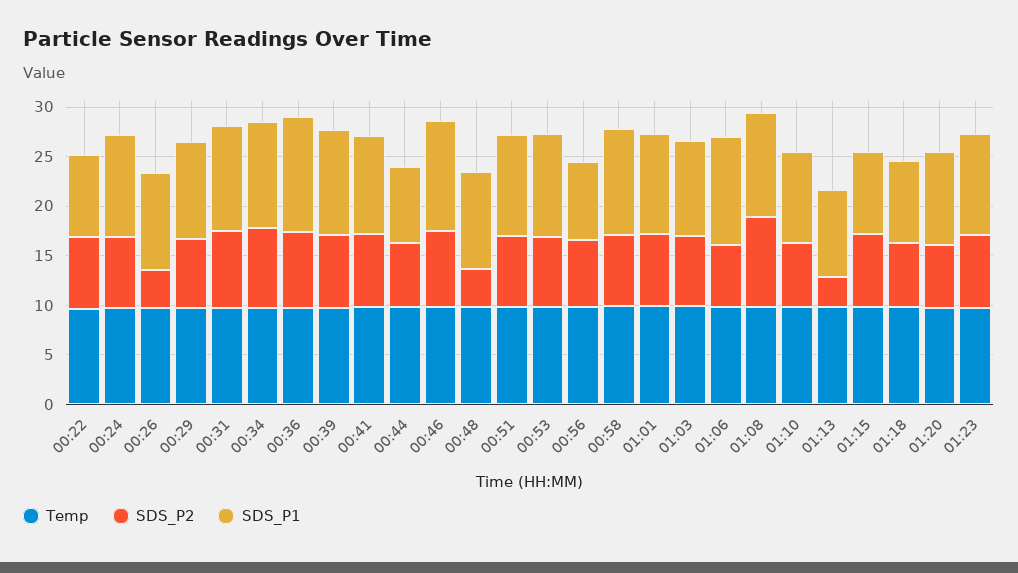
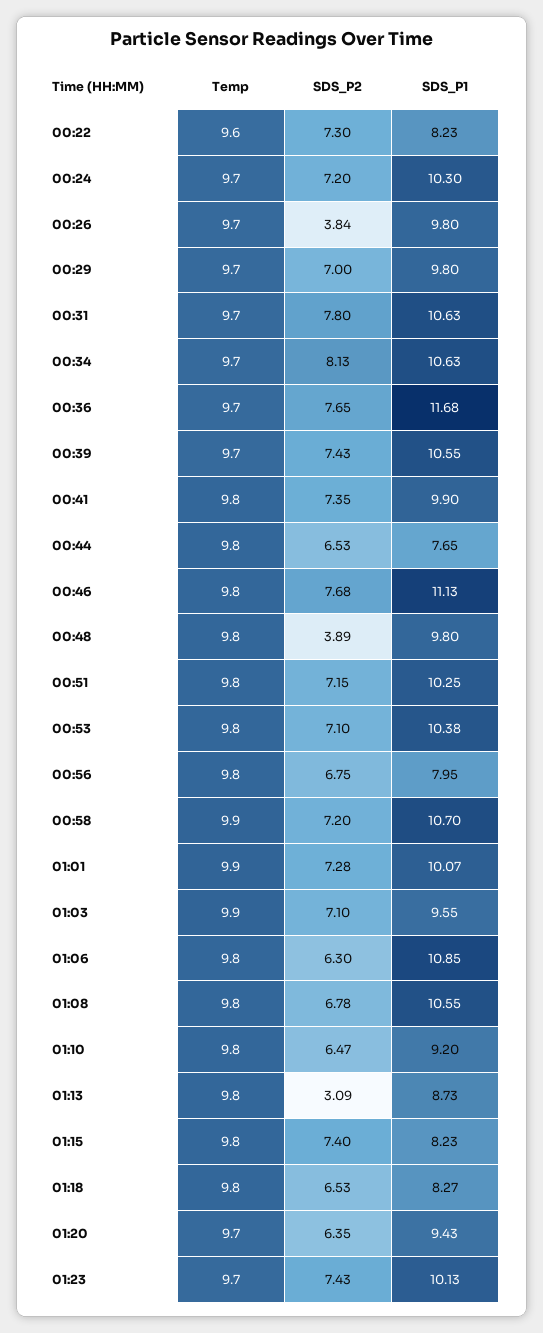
  {
    "Temp": {
      "00:22": 9.6,
      "00:24": 9.7,
      "00:26": 9.7,
      "00:29": 9.7,
      "00:31": 9.7,
      "00:34": 9.7,
      "00:36": 9.7,
      "00:39": 9.7,
      "00:41": 9.8,
      "00:44": 9.8,
      "00:46": 9.8,
      "00:48": 9.8,
      "00:51": 9.8,
      "00:53": 9.8,
      "00:56": 9.8,
      "00:58": 9.9,
      "01:01": 9.9,
      "01:03": 9.9,
      "01:06": 9.8,
      "01:08": 9.8,
      "01:10": 9.8,
      "01:13": 9.8,
      "01:15": 9.8,
      "01:18": 9.8,
      "01:20": 9.7,
      "01:23": 9.7
    },
    "SDS_P2": {
      "00:22": 7.3,
      "00:24": 7.2,
      "00:26": 3.84,
      "00:29": 7,
      "00:31": 7.8,
      "00:34": 8.13,
      "00:36": 7.65,
      "00:39": 7.43,
      "00:41": 7.35,
      "00:44": 6.53,
      "00:46": 7.68,
      "00:48": 3.89,
      "00:51": 7.15,
      "00:53": 7.1,
      "00:56": 6.75,
      "00:58": 7.2,
      "01:01": 7.28,
      "01:03": 7.1,
      "01:06": 6.3,
-     "01:08": 9,
+     "01:08": 6.78,
      "01:10": 6.47,
      "01:13": 3.09,
      "01:15": 7.4,
      "01:18": 6.53,
      "01:20": 6.35,
      "01:23": 7.43
    },
    "SDS_P1": {
      "00:22": 8.23,
      "00:24": 10.3,
      "00:26": 9.8,
      "00:29": 9.8,
      "00:31": 10.63,
      "00:34": 10.63,
      "00:36": 11.68,
      "00:39": 10.55,
      "00:41": 9.9,
      "00:44": 7.65,
      "00:46": 11.13,
      "00:48": 9.8,
      "00:51": 10.25,
      "00:53": 10.38,
      "00:56": 7.95,
      "00:58": 10.7,
      "01:01": 10.07,
      "01:03": 9.55,
      "01:06": 10.85,
      "01:08": 10.55,
      "01:10": 9.2,
      "01:13": 8.73,
      "01:15": 8.23,
      "01:18": 8.27,
      "01:20": 9.43,
      "01:23": 10.13
    }
  }

